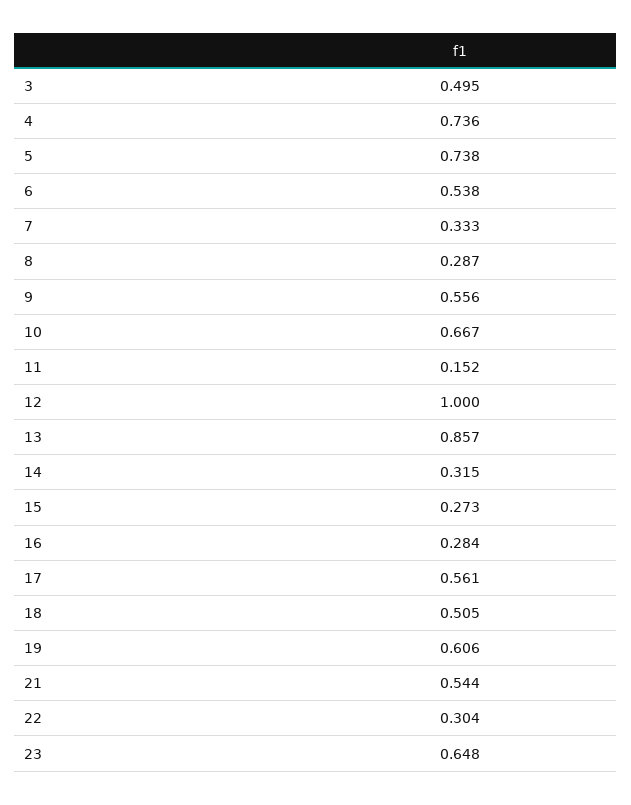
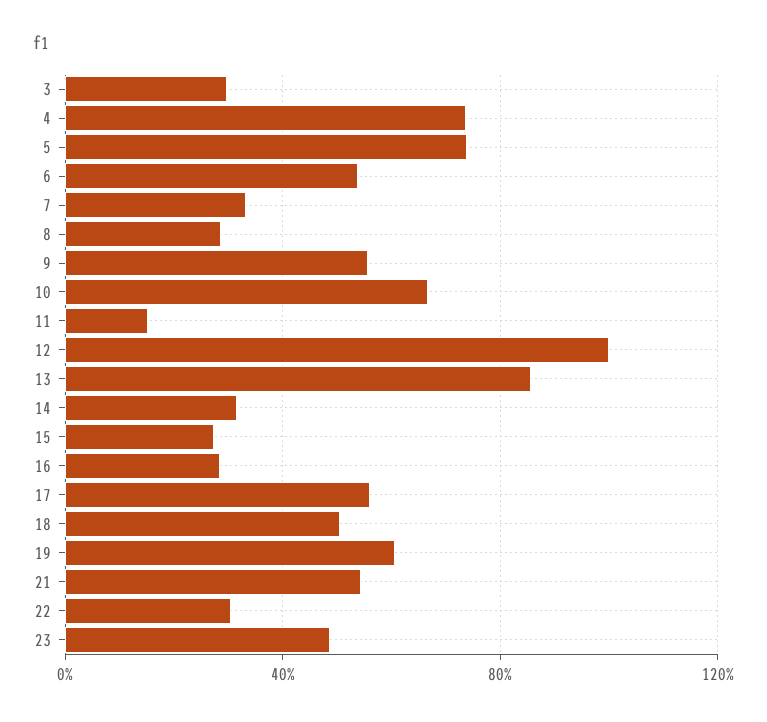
  {
-   "3": 0.495,
+   "3": 0.3,
    "4": 0.736,
    "5": 0.738,
    "6": 0.538,
    "7": 0.333,
    "8": 0.287,
    "9": 0.556,
    "10": 0.667,
    "11": 0.152,
    "12": 1,
    "13": 0.857,
    "14": 0.315,
    "15": 0.273,
    "16": 0.284,
    "17": 0.561,
    "18": 0.505,
    "19": 0.606,
    "21": 0.544,
    "22": 0.304,
-   "23": 0.648
+   "23": 0.5
  }

